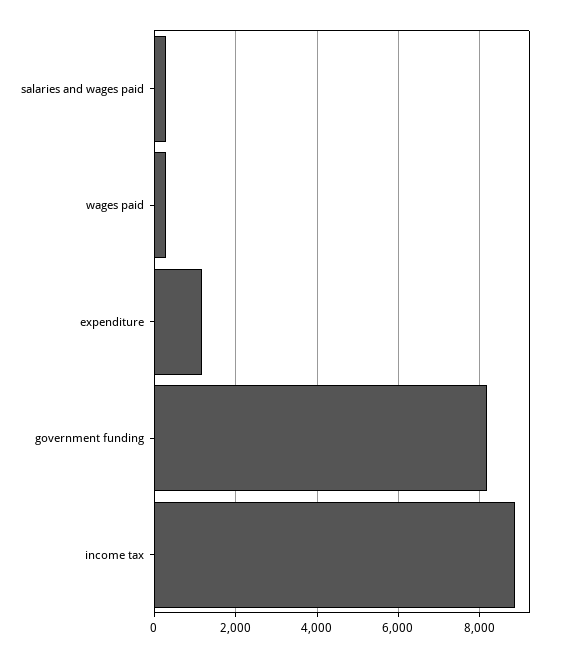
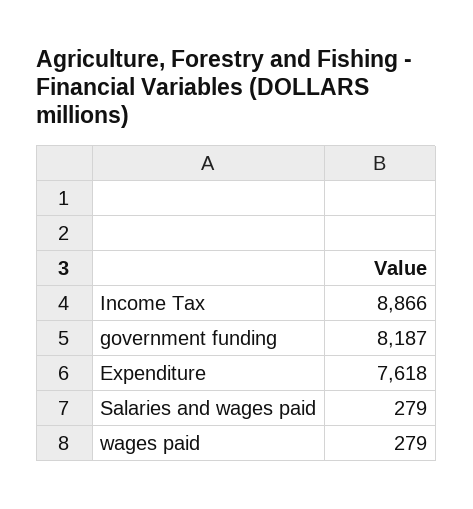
  {
    "salaries and wages paid": 279,
    "wages paid": 279,
-   "expenditure": 1200,
+   "expenditure": 7618,
    "government funding": 8187,
    "income tax": 8866
  }

